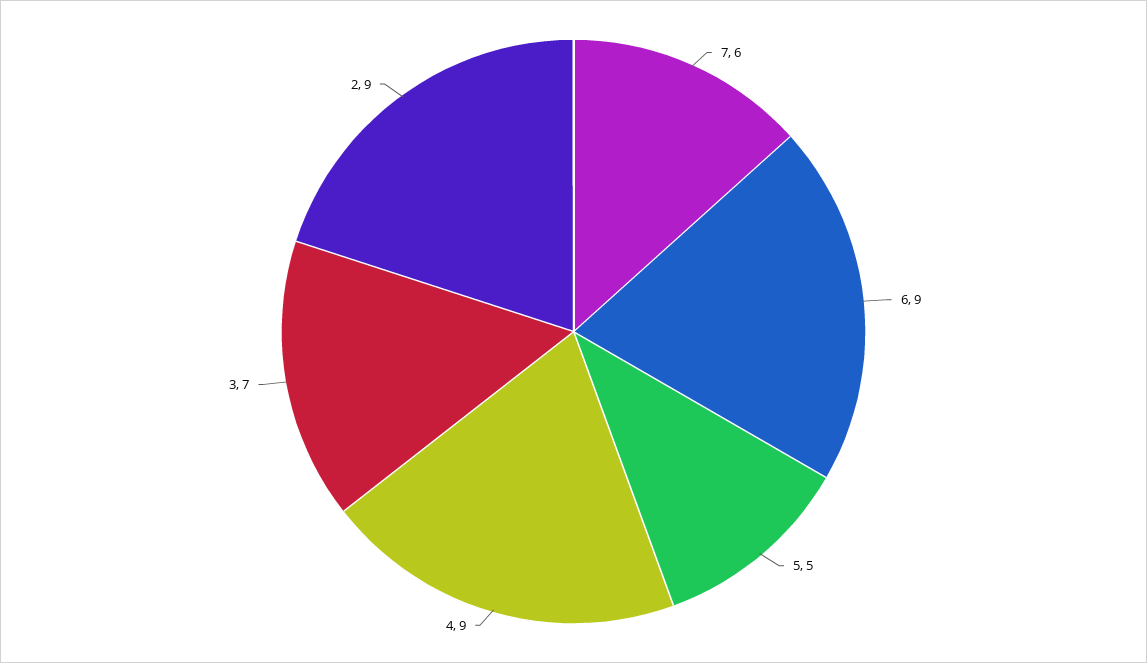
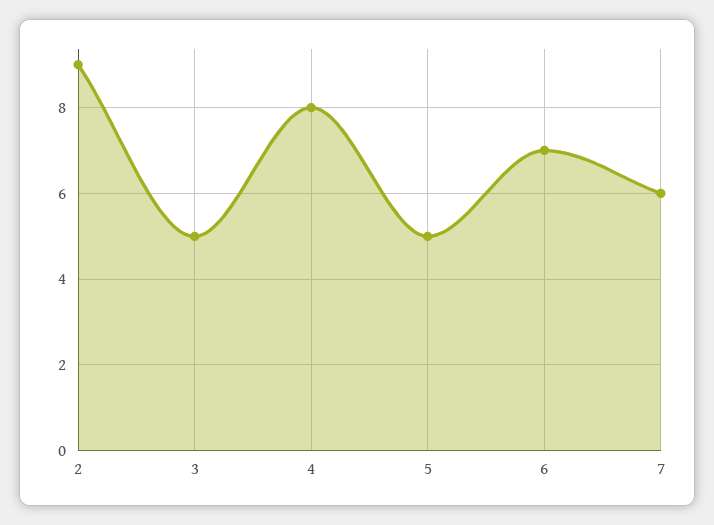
  {
    "7": 6,
-   "6": 9,
+   "6": 7,
    "5": 5,
-   "4": 9,
+   "4": 8,
-   "3": 7,
+   "3": 5,
    "2": 9
  }

